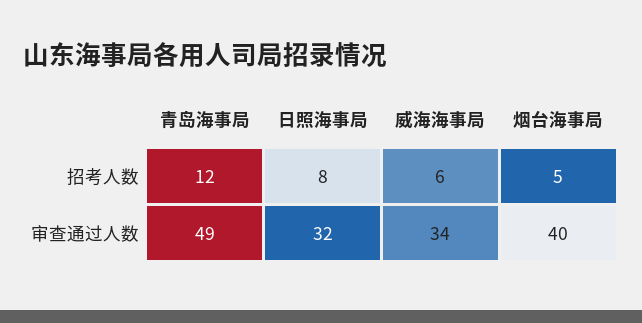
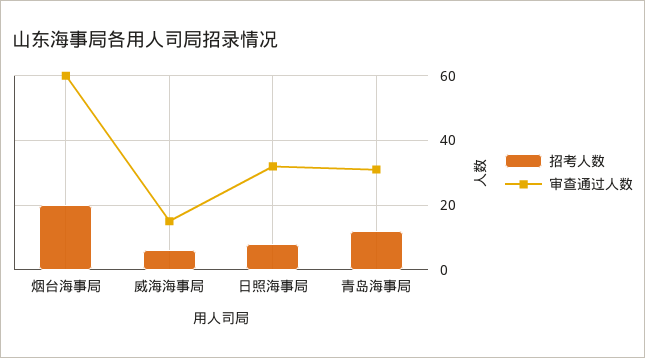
  {
    "招考人数": {
      "青岛海事局": 12,
      "日照海事局": 8,
      "威海海事局": 6,
-     "烟台海事局": 5
+     "烟台海事局": 20
    },
    "审查通过人数": {
-     "青岛海事局": 49,
+     "青岛海事局": 30,
      "日照海事局": 32,
-     "威海海事局": 34,
+     "威海海事局": 15,
-     "烟台海事局": 40
+     "烟台海事局": 60
    }
  }

